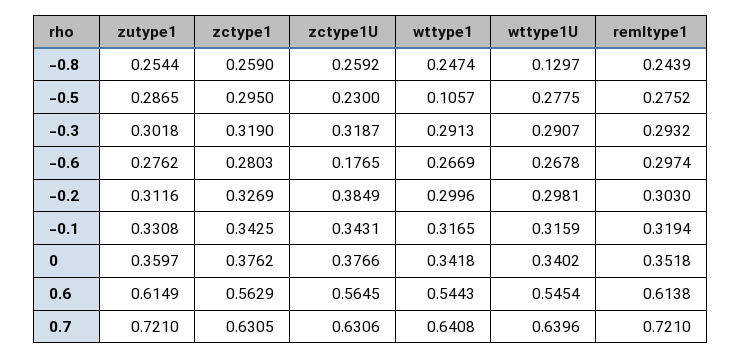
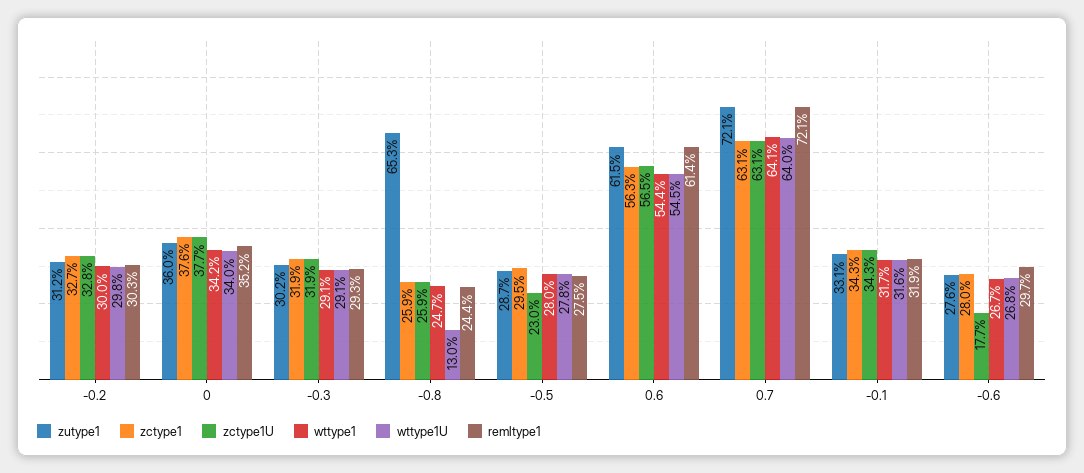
  {
    "zutype1": {
-     "-0.8": 0.2544,
+     "-0.8": 0.653,
      "-0.5": 0.2865,
      "-0.3": 0.3018,
      "-0.6": 0.2762,
      "-0.2": 0.3116,
      "-0.1": 0.3308,
      "0": 0.3597,
      "0.6": 0.6149,
      "0.7": 0.721
    },
    "zctype1": {
      "-0.8": 0.259,
      "-0.5": 0.295,
      "-0.3": 0.319,
      "-0.6": 0.2803,
      "-0.2": 0.3269,
      "-0.1": 0.3425,
      "0": 0.3762,
      "0.6": 0.5629,
      "0.7": 0.6305
    },
    "zctype1U": {
      "-0.8": 0.2592,
      "-0.5": 0.23,
      "-0.3": 0.3187,
      "-0.6": 0.1765,
-     "-0.2": 0.3849,
+     "-0.2": 0.328,
      "-0.1": 0.3431,
      "0": 0.3766,
      "0.6": 0.5645,
      "0.7": 0.6306
    },
    "wttype1": {
      "-0.8": 0.2474,
-     "-0.5": 0.1057,
+     "-0.5": 0.28,
      "-0.3": 0.2913,
      "-0.6": 0.2669,
      "-0.2": 0.2996,
      "-0.1": 0.3165,
      "0": 0.3418,
      "0.6": 0.5443,
      "0.7": 0.6408
    },
    "wttype1U": {
      "-0.8": 0.1297,
      "-0.5": 0.2775,
      "-0.3": 0.2907,
      "-0.6": 0.2678,
      "-0.2": 0.2981,
      "-0.1": 0.3159,
      "0": 0.3402,
      "0.6": 0.5454,
      "0.7": 0.6396
    },
    "remltype1": {
      "-0.8": 0.2439,
      "-0.5": 0.2752,
      "-0.3": 0.2932,
      "-0.6": 0.2974,
      "-0.2": 0.303,
      "-0.1": 0.3194,
      "0": 0.3518,
      "0.6": 0.6138,
      "0.7": 0.721
    }
  }

